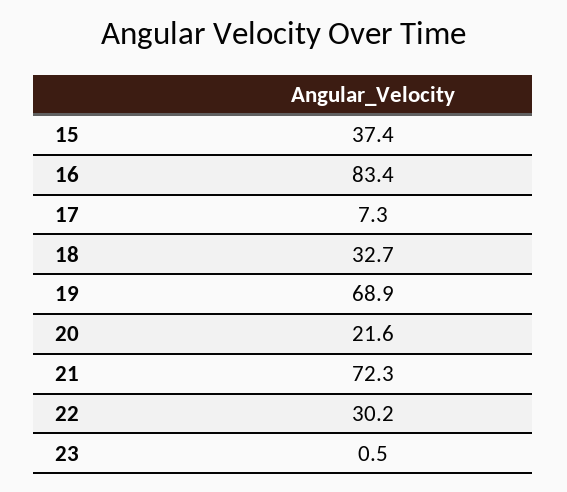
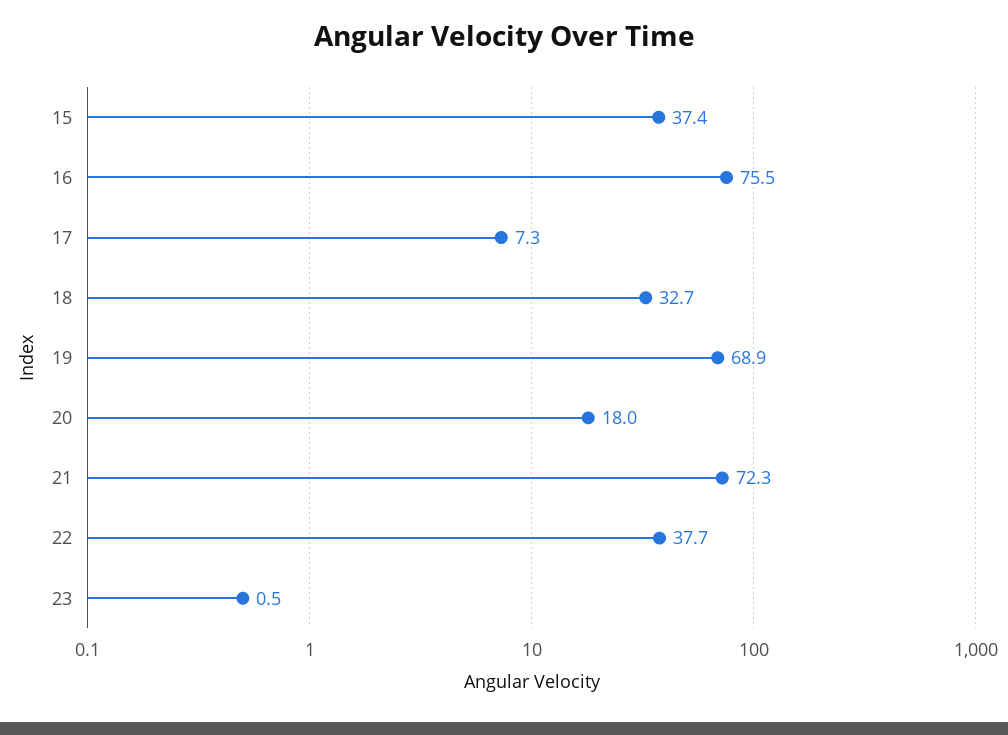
  {
    "15": 37.4,
-   "16": 83.4,
+   "16": 75.5,
    "17": 7.3,
    "18": 32.7,
    "19": 68.9,
-   "20": 21.6,
+   "20": 18,
    "21": 72.3,
-   "22": 30.2,
+   "22": 37.7,
    "23": 0.5
  }

